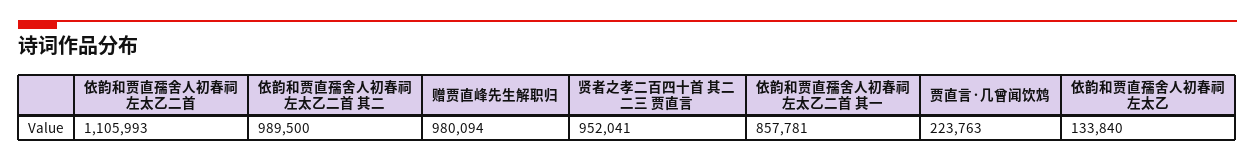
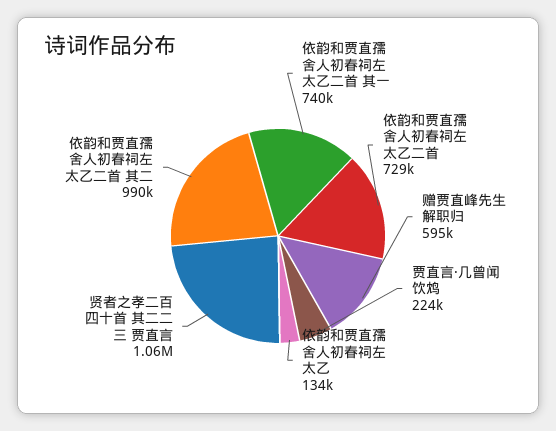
  {
-   "依韵和贾直孺舍人初春祠左太乙二首": 1105993,
+   "依韵和贾直孺舍人初春祠左太乙二首": 729000,
    "依韵和贾直孺舍人初春祠左太乙二首 其二": 989500,
-   "赠贾直峰先生解职归": 980094,
+   "赠贾直峰先生解职归": 595000,
-   "贤者之孝二百四十首 其二二三 贾直言": 952041,
+   "贤者之孝二百四十首 其二二三 贾直言": 1060000,
-   "依韵和贾直孺舍人初春祠左太乙二首 其一": 857781,
+   "依韵和贾直孺舍人初春祠左太乙二首 其一": 740000,
    "贾直言·几曾闻饮鸩": 223763,
    "依韵和贾直孺舍人初春祠左太乙": 133840
  }

